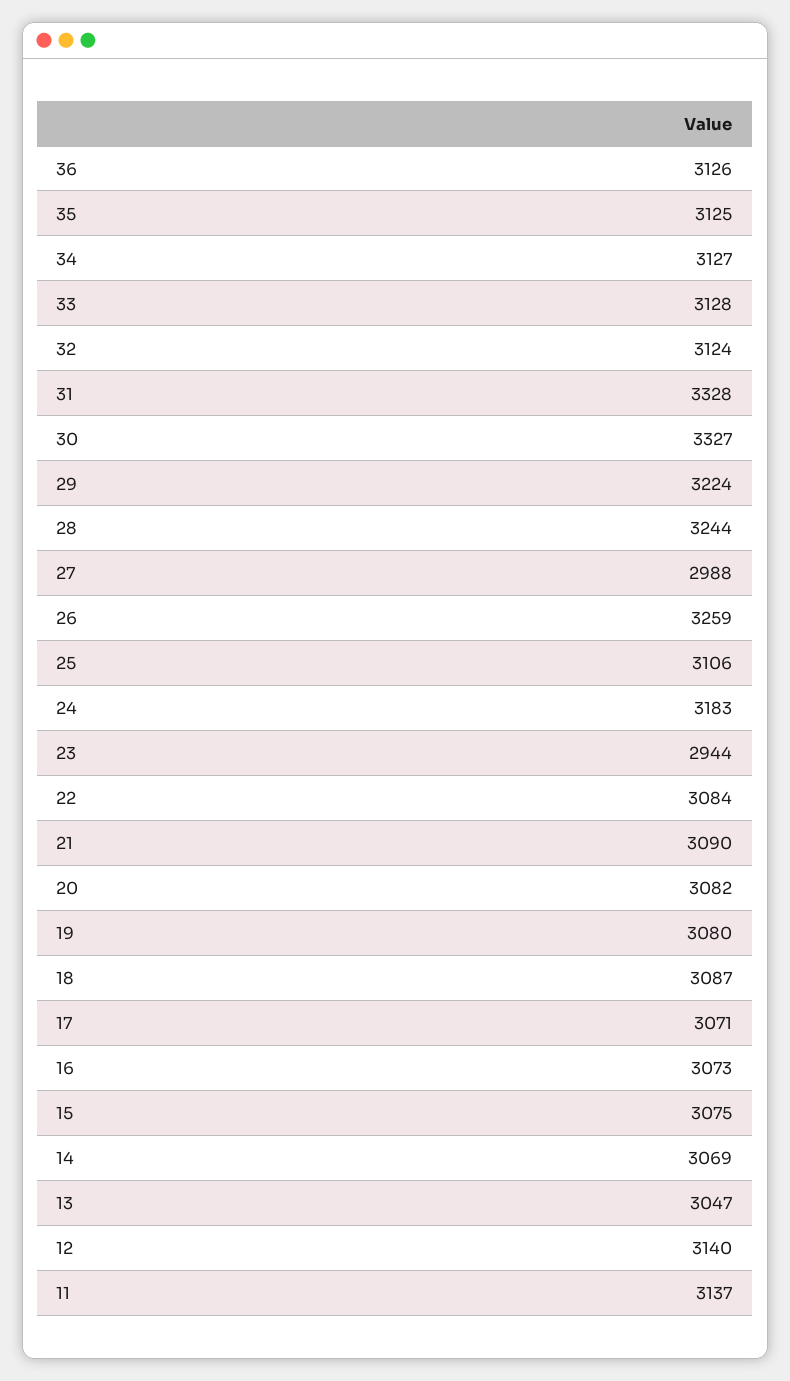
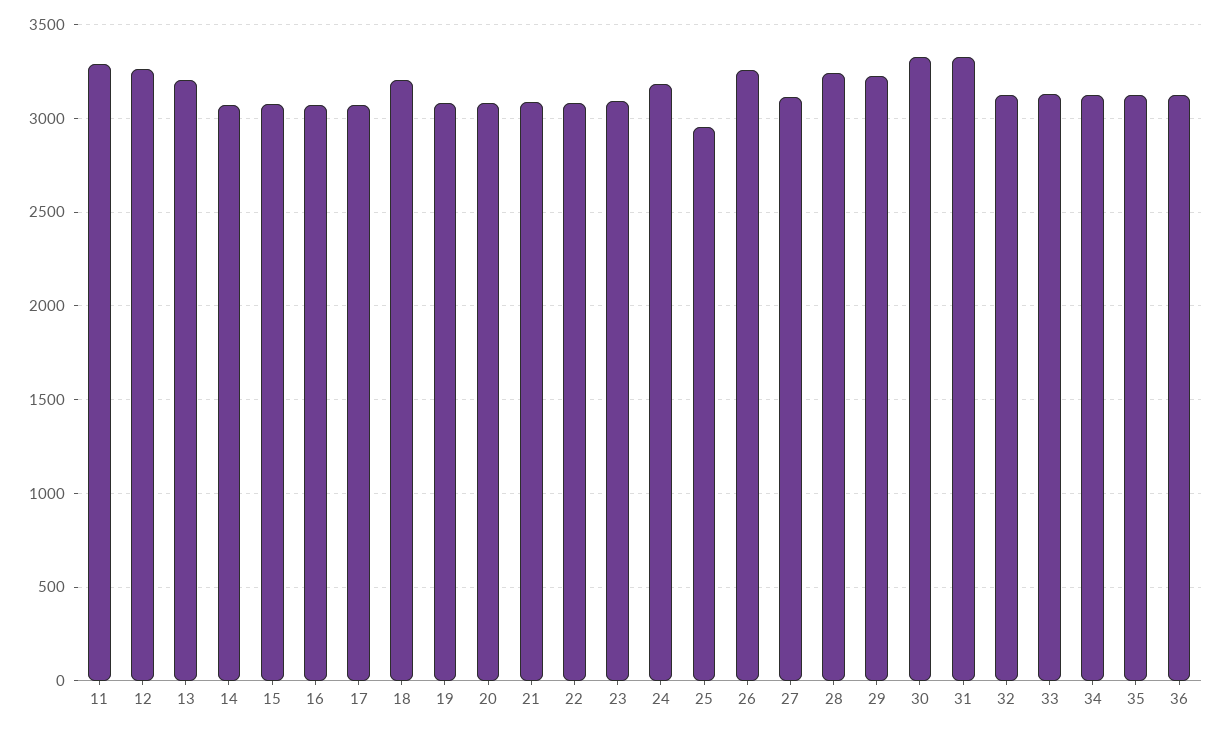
  {
    "36": 3126,
    "35": 3125,
    "34": 3127,
    "33": 3128,
    "32": 3124,
    "31": 3328,
    "30": 3327,
    "29": 3224,
    "28": 3244,
-   "27": 2988,
+   "27": 3100,
    "26": 3259,
-   "25": 3106,
+   "25": 2950,
    "24": 3183,
-   "23": 2944,
+   "23": 3100,
    "22": 3084,
    "21": 3090,
    "20": 3082,
    "19": 3080,
-   "18": 3087,
+   "18": 3200,
    "17": 3071,
    "16": 3073,
    "15": 3075,
    "14": 3069,
-   "13": 3047,
+   "13": 3200,
-   "12": 3140,
+   "12": 3250,
-   "11": 3137
+   "11": 3300
  }

